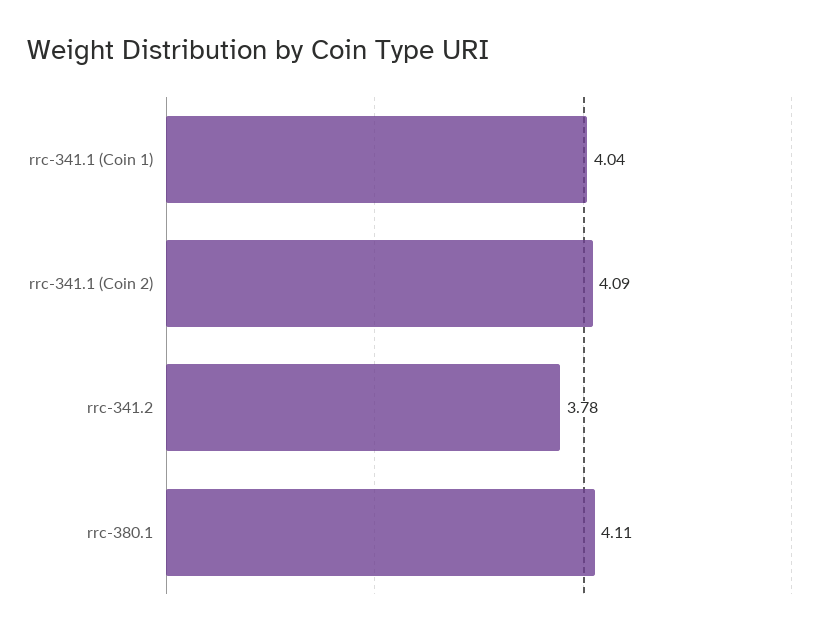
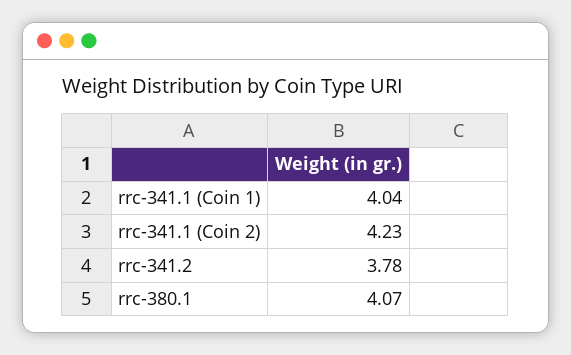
  {
    "rrc-341.1 (Coin 1)": 4.04,
-   "rrc-341.1 (Coin 2)": 4.09,
+   "rrc-341.1 (Coin 2)": 4.23,
    "rrc-341.2": 3.78,
-   "rrc-380.1": 4.11
+   "rrc-380.1": 4.07
  }

